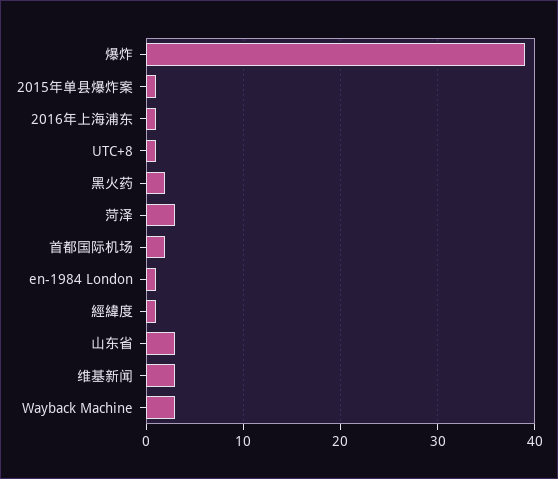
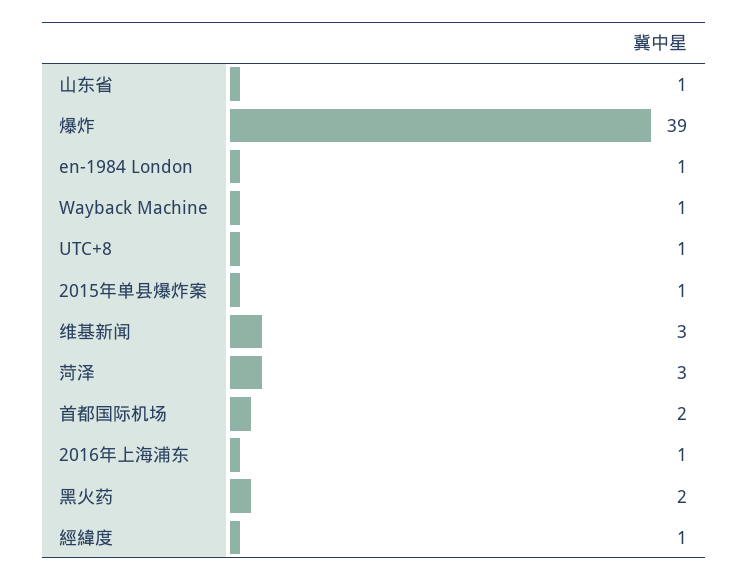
  {
    "爆炸": 39,
    "2015年单县爆炸案": 1,
    "2016年上海浦东": 1,
    "UTC+8": 1,
    "黑火药": 2,
    "菏泽": 3,
    "首都国际机场": 2,
    "en-1984 London": 1,
    "經緯度": 1,
-   "山东省": 3,
+   "山东省": 1,
    "维基新闻": 3,
-   "Wayback Machine": 3
+   "Wayback Machine": 1
  }

